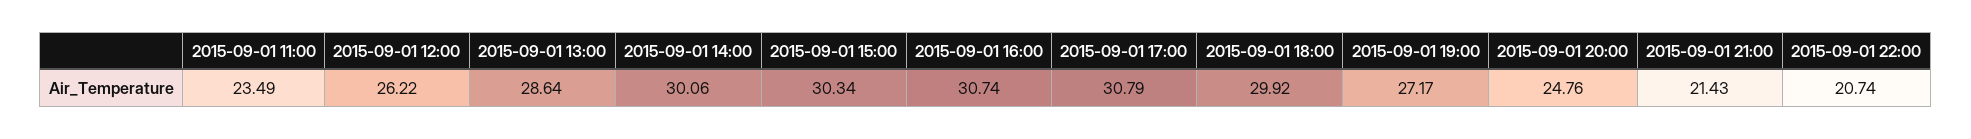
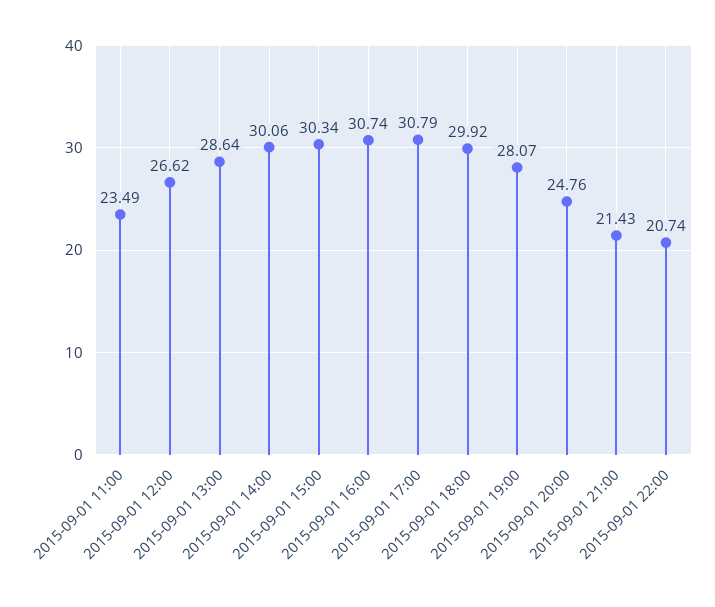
  {
    "2015-09-01 11:00": 23.49,
-   "2015-09-01 12:00": 26.22,
+   "2015-09-01 12:00": 26.62,
    "2015-09-01 13:00": 28.64,
    "2015-09-01 14:00": 30.06,
    "2015-09-01 15:00": 30.34,
    "2015-09-01 16:00": 30.74,
    "2015-09-01 17:00": 30.79,
    "2015-09-01 18:00": 29.92,
-   "2015-09-01 19:00": 27.17,
+   "2015-09-01 19:00": 28.07,
    "2015-09-01 20:00": 24.76,
    "2015-09-01 21:00": 21.43,
    "2015-09-01 22:00": 20.74
  }

